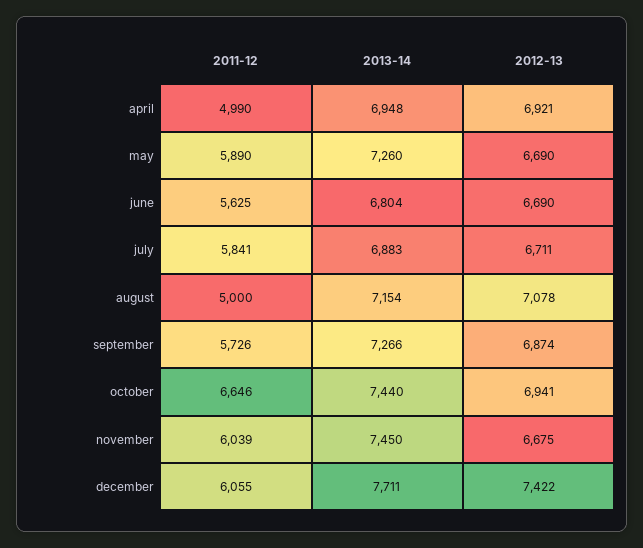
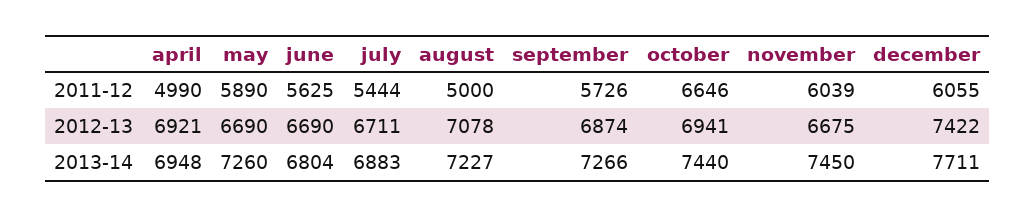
  {
    "2011-12": {
      "april": 4990,
      "may": 5890,
      "june": 5625,
-     "july": 5841,
+     "july": 5444,
      "august": 5000,
      "september": 5726,
      "october": 6646,
      "november": 6039,
      "december": 6055
    },
    "2013-14": {
      "april": 6948,
      "may": 7260,
      "june": 6804,
      "july": 6883,
-     "august": 7154,
+     "august": 7227,
      "september": 7266,
      "october": 7440,
      "november": 7450,
      "december": 7711
    },
    "2012-13": {
      "april": 6921,
      "may": 6690,
      "june": 6690,
      "july": 6711,
      "august": 7078,
      "september": 6874,
      "october": 6941,
      "november": 6675,
      "december": 7422
    }
  }

